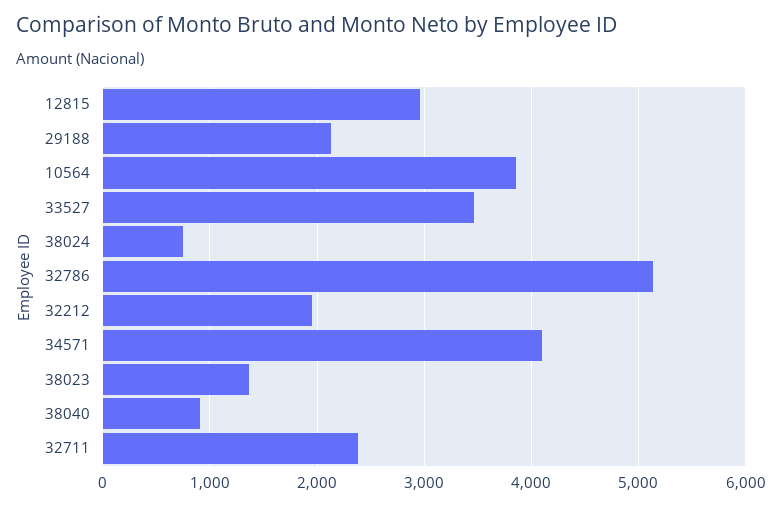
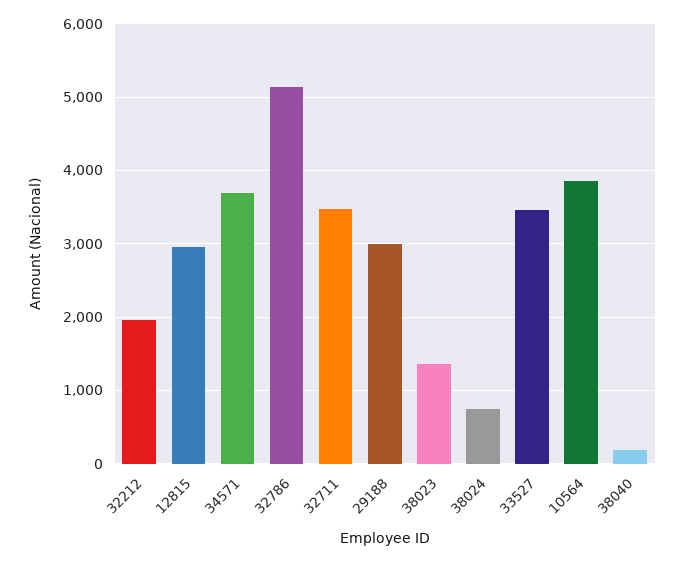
  {
    "12815": 3000,
-   "29188": 2100,
+   "29188": 3000,
    "10564": 3900,
    "33527": 3500,
    "38024": 700,
    "32786": 5100,
    "32212": 2000,
-   "34571": 4100,
+   "34571": 3700,
    "38023": 1400,
-   "38040": 900,
+   "38040": 200,
-   "32711": 2400
+   "32711": 3500
  }

